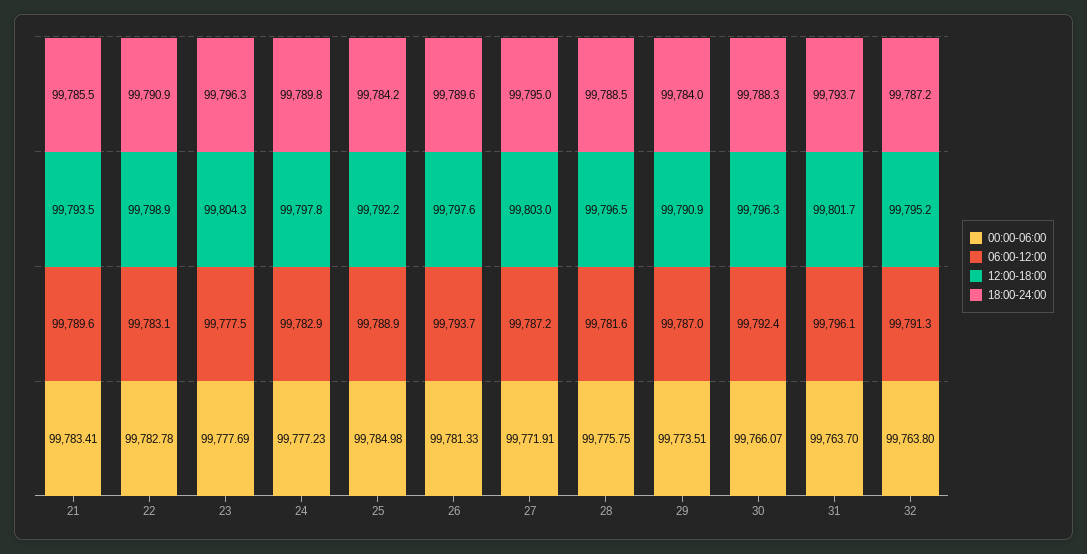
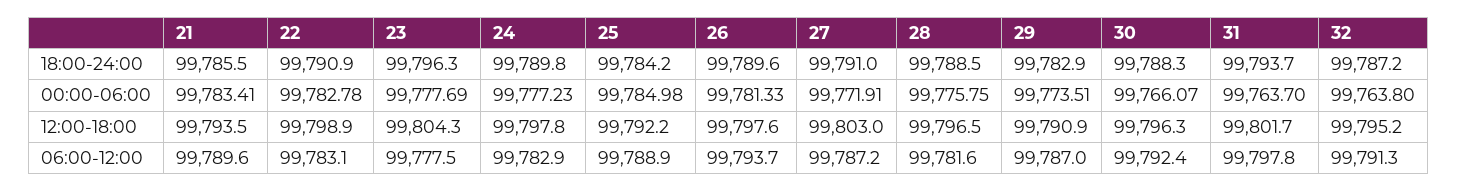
  {
    "00:00-06:00": {
      "21": 99783.41,
      "22": 99782.78,
      "23": 99777.69,
      "24": 99777.23,
      "25": 99784.98,
      "26": 99781.33,
      "27": 99771.91,
      "28": 99775.75,
      "29": 99773.51,
      "30": 99766.07,
      "31": 99763.7,
      "32": 99763.8
    },
    "06:00-12:00": {
      "21": 99789.6,
      "22": 99783.1,
      "23": 99777.5,
      "24": 99782.9,
      "25": 99788.9,
      "26": 99793.7,
      "27": 99787.2,
      "28": 99781.6,
      "29": 99787,
      "30": 99792.4,
-     "31": 99796.1,
+     "31": 99797.8,
      "32": 99791.3
    },
    "12:00-18:00": {
      "21": 99793.5,
      "22": 99798.9,
      "23": 99804.3,
      "24": 99797.8,
      "25": 99792.2,
      "26": 99797.6,
      "27": 99803,
      "28": 99796.5,
      "29": 99790.9,
      "30": 99796.3,
      "31": 99801.7,
      "32": 99795.2
    },
    "18:00-24:00": {
      "21": 99785.5,
      "22": 99790.9,
      "23": 99796.3,
      "24": 99789.8,
      "25": 99784.2,
      "26": 99789.6,
-     "27": 99795,
+     "27": 99791,
      "28": 99788.5,
-     "29": 99784,
+     "29": 99782.9,
      "30": 99788.3,
      "31": 99793.7,
      "32": 99787.2
    }
  }

